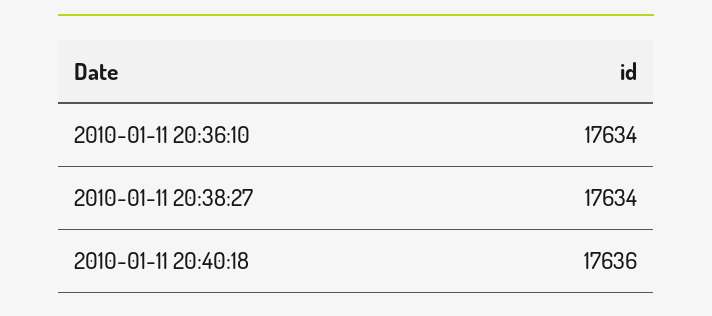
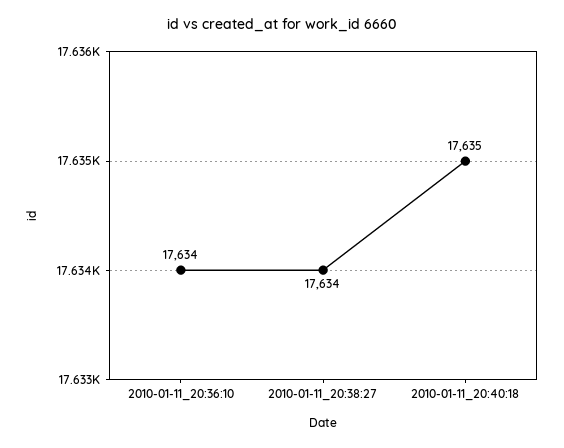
  {
    "2010-01-11 20:36:10": 17634,
    "2010-01-11 20:38:27": 17634,
-   "2010-01-11 20:40:18": 17636
+   "2010-01-11 20:40:18": 17635
  }

